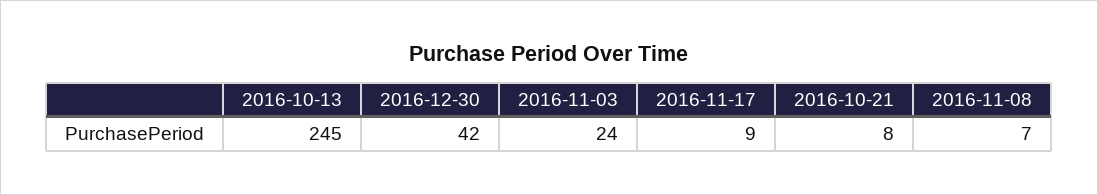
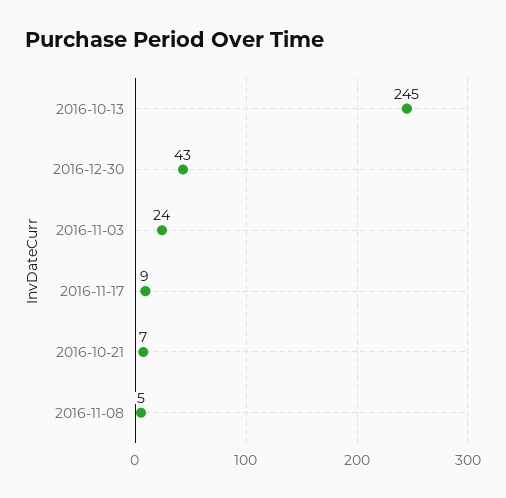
  {
    "2016-10-13": 245,
-   "2016-12-30": 42,
+   "2016-12-30": 43,
    "2016-11-03": 24,
    "2016-11-17": 9,
-   "2016-10-21": 8,
+   "2016-10-21": 7,
-   "2016-11-08": 7
+   "2016-11-08": 5
  }

